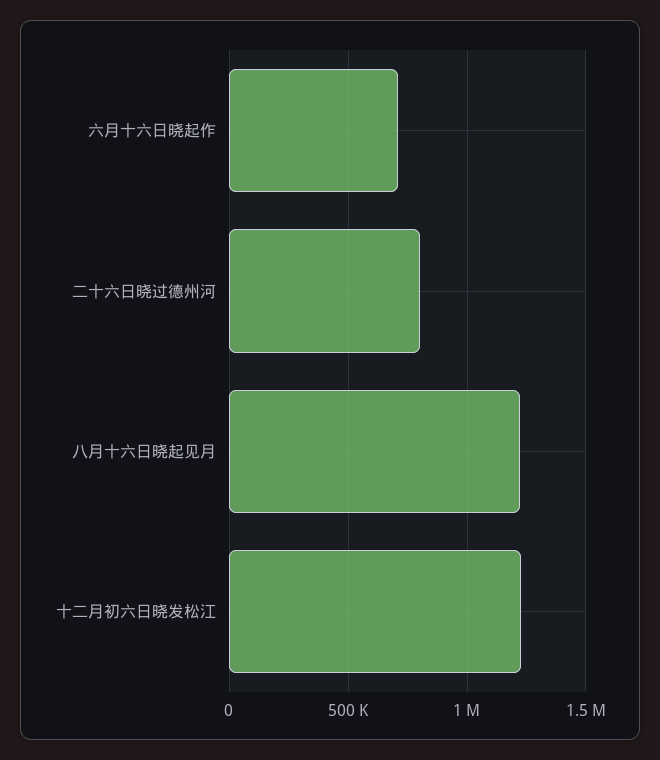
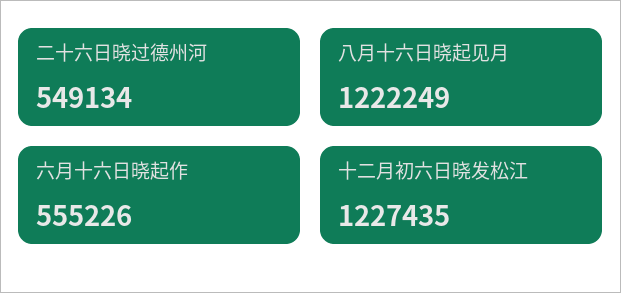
  {
-   "六月十六日晓起作": 700000,
+   "六月十六日晓起作": 555226,
-   "二十六日晓过德州河": 800000,
+   "二十六日晓过德州河": 549134,
    "八月十六日晓起见月": 1222249,
    "十二月初六日晓发松江": 1227435
  }

